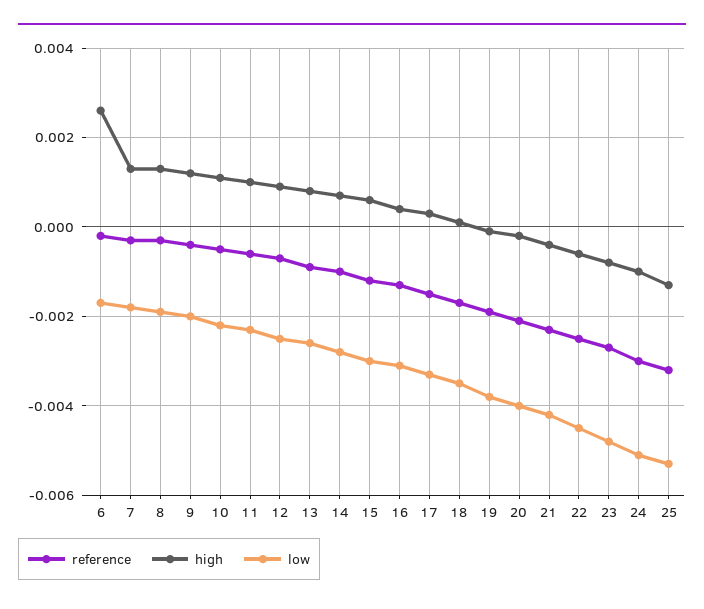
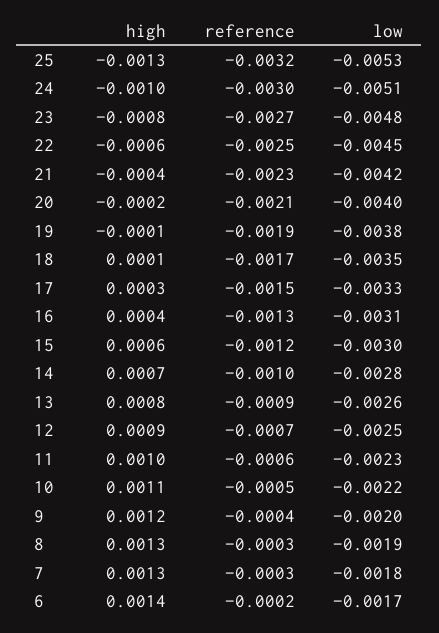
  {
    "reference": {
      "6": -0.0002,
      "7": -0.0003,
      "8": -0.0003,
      "9": -0.0004,
      "10": -0.0005,
      "11": -0.0006,
      "12": -0.0007,
      "13": -0.0009,
      "14": -0.001,
      "15": -0.0012,
      "16": -0.0013,
      "17": -0.0015,
      "18": -0.0017,
      "19": -0.0019,
      "20": -0.0021,
      "21": -0.0023,
      "22": -0.0025,
      "23": -0.0027,
      "24": -0.003,
      "25": -0.0032
    },
    "high": {
-     "6": 0.0025,
+     "6": 0.0014,
      "7": 0.0013,
      "8": 0.0013,
      "9": 0.0012,
      "10": 0.0011,
      "11": 0.001,
      "12": 0.0009,
      "13": 0.0008,
      "14": 0.0007,
      "15": 0.0006,
      "16": 0.0004,
      "17": 0.0003,
      "18": 0.0001,
      "19": -0.0001,
      "20": -0.0002,
      "21": -0.0004,
      "22": -0.0006,
      "23": -0.0008,
      "24": -0.001,
      "25": -0.0013
    },
    "low": {
      "6": -0.0017,
      "7": -0.0018,
      "8": -0.0019,
      "9": -0.002,
      "10": -0.0022,
      "11": -0.0023,
      "12": -0.0025,
      "13": -0.0026,
      "14": -0.0028,
      "15": -0.003,
      "16": -0.0031,
      "17": -0.0033,
      "18": -0.0035,
      "19": -0.0038,
      "20": -0.004,
      "21": -0.0042,
      "22": -0.0045,
      "23": -0.0048,
      "24": -0.0051,
      "25": -0.0053
    }
  }

